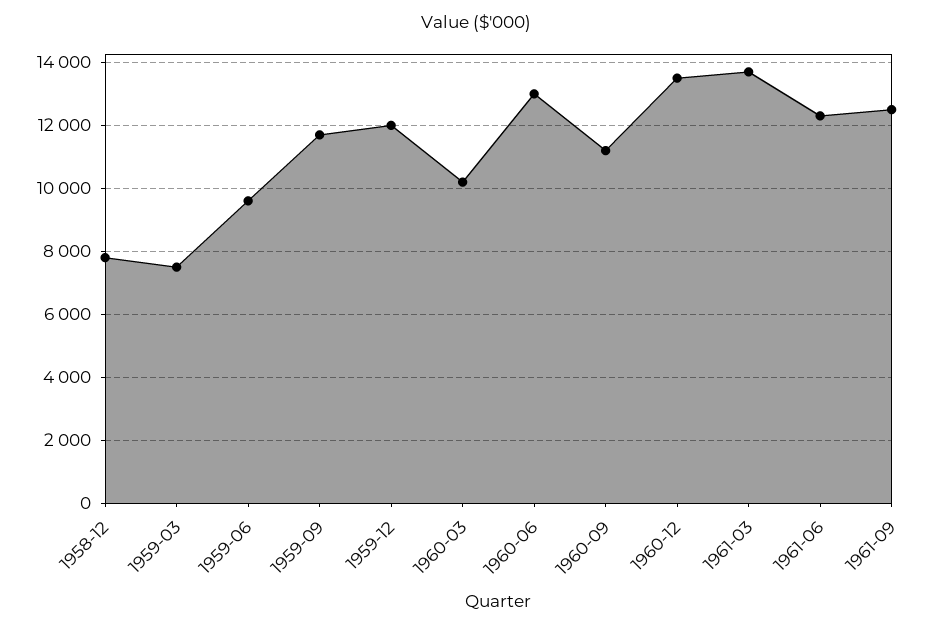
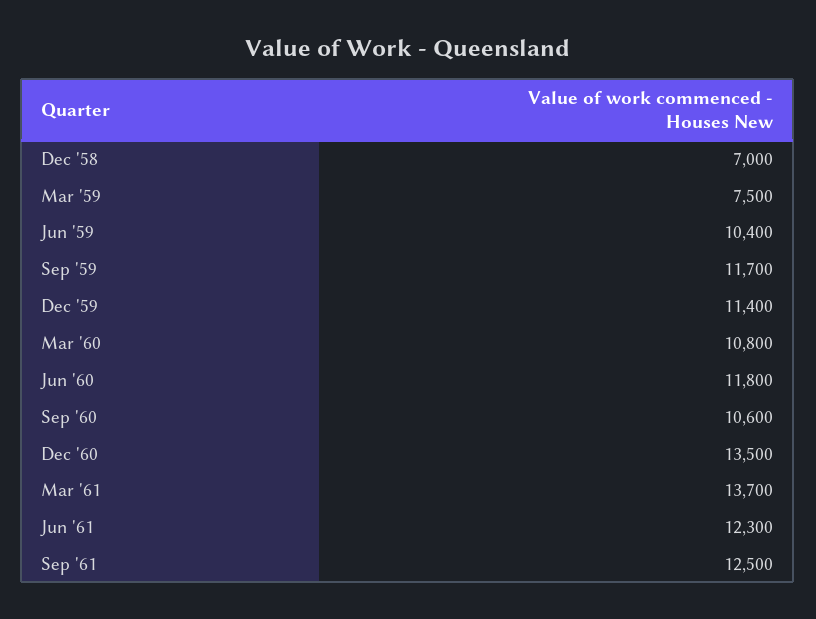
  {
-   "1958-12": 7800,
+   "1958-12": 7000,
    "1959-03": 7500,
-   "1959-06": 9600,
+   "1959-06": 10400,
    "1959-09": 11700,
-   "1959-12": 12000,
+   "1959-12": 11400,
-   "1960-03": 10200,
+   "1960-03": 10800,
-   "1960-06": 13000,
+   "1960-06": 11800,
-   "1960-09": 11200,
+   "1960-09": 10600,
    "1960-12": 13500,
    "1961-03": 13700,
    "1961-06": 12300,
    "1961-09": 12500
  }

